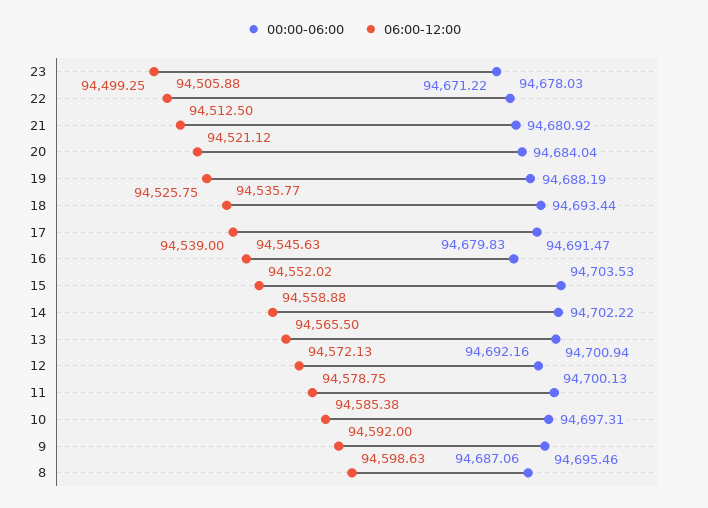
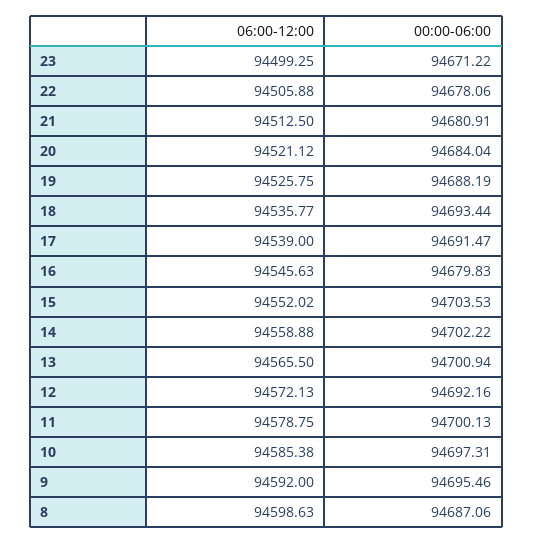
  {
    "00:00-06:00": {
      "23": 94671.22,
-     "22": 94678.03,
+     "22": 94678.06,
-     "21": 94680.92,
+     "21": 94680.91,
      "20": 94684.04,
      "19": 94688.19,
      "18": 94693.44,
      "17": 94691.47,
      "16": 94679.83,
      "15": 94703.53,
      "14": 94702.22,
      "13": 94700.94,
      "12": 94692.16,
      "11": 94700.13,
      "10": 94697.31,
      "9": 94695.46,
      "8": 94687.06
    },
    "06:00-12:00": {
      "23": 94499.25,
      "22": 94505.88,
      "21": 94512.5,
      "20": 94521.12,
      "19": 94525.75,
      "18": 94535.77,
      "17": 94539,
      "16": 94545.63,
      "15": 94552.02,
      "14": 94558.88,
      "13": 94565.5,
      "12": 94572.13,
      "11": 94578.75,
      "10": 94585.38,
      "9": 94592,
      "8": 94598.63
    }
  }

